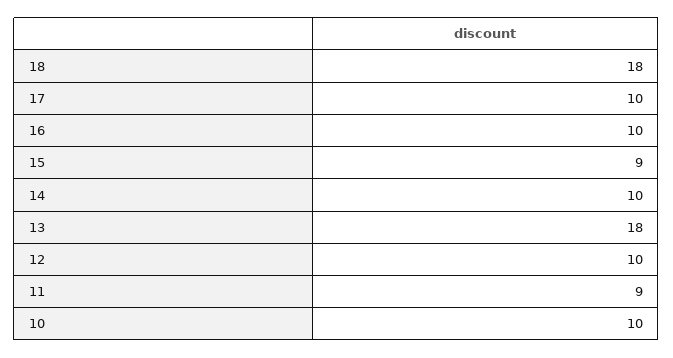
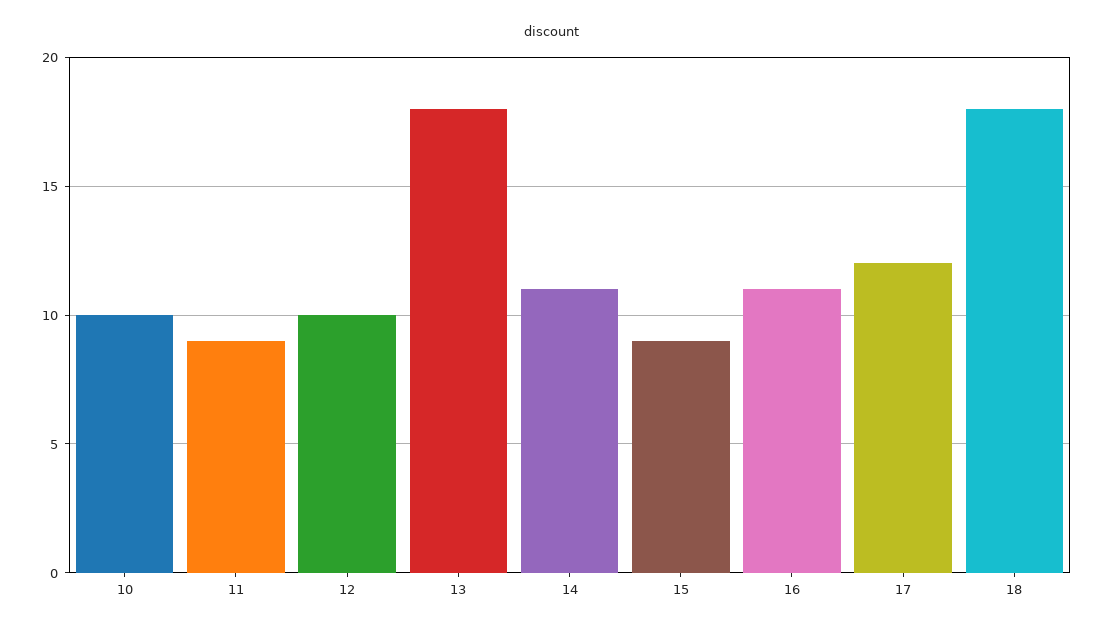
  {
    "18": 18,
-   "17": 10,
+   "17": 12,
-   "16": 10,
+   "16": 11,
    "15": 9,
-   "14": 10,
+   "14": 11,
    "13": 18,
    "12": 10,
    "11": 9,
    "10": 10
  }

